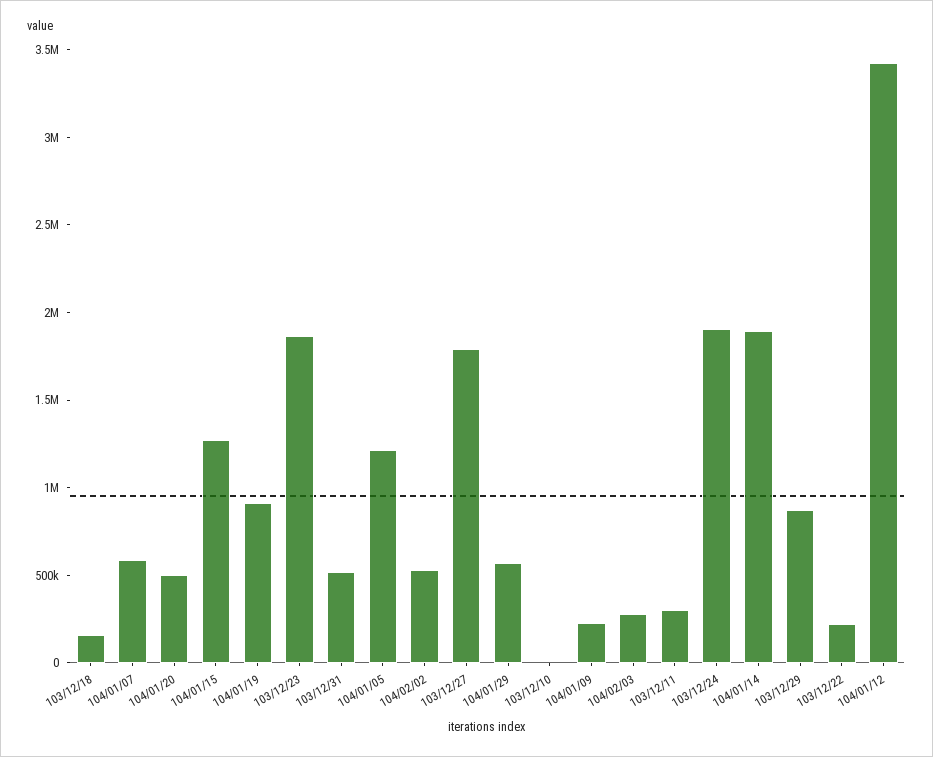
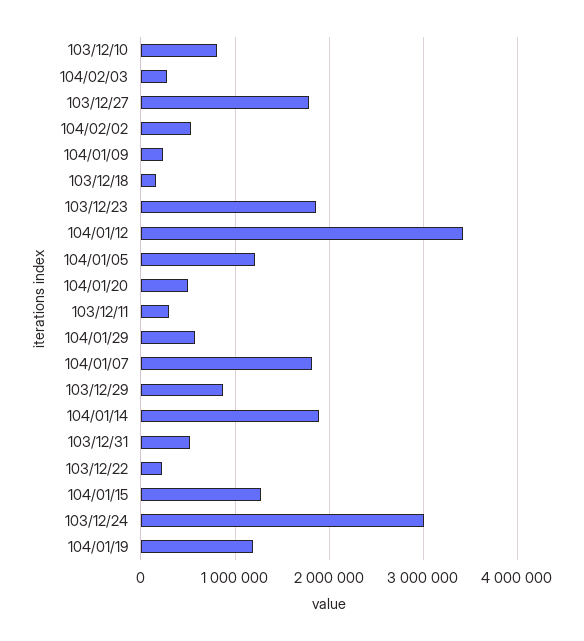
  {
    "103/12/18": 200000,
-   "104/01/07": 600000,
+   "104/01/07": 1800000,
    "104/01/20": 500000,
    "104/01/15": 1300000,
-   "104/01/19": 900000,
+   "104/01/19": 1200000,
    "103/12/23": 1900000,
    "103/12/31": 500000,
    "104/01/05": 1200000,
    "104/02/02": 500000,
    "103/12/27": 1800000,
    "104/01/29": 600000,
-   "103/12/10": 0,
+   "103/12/10": 800000,
    "104/01/09": 200000,
    "104/02/03": 300000,
    "103/12/11": 300000,
-   "103/12/24": 1900000,
+   "103/12/24": 3000000,
    "104/01/14": 1900000,
    "103/12/29": 900000,
    "103/12/22": 200000,
    "104/01/12": 3400000
  }

